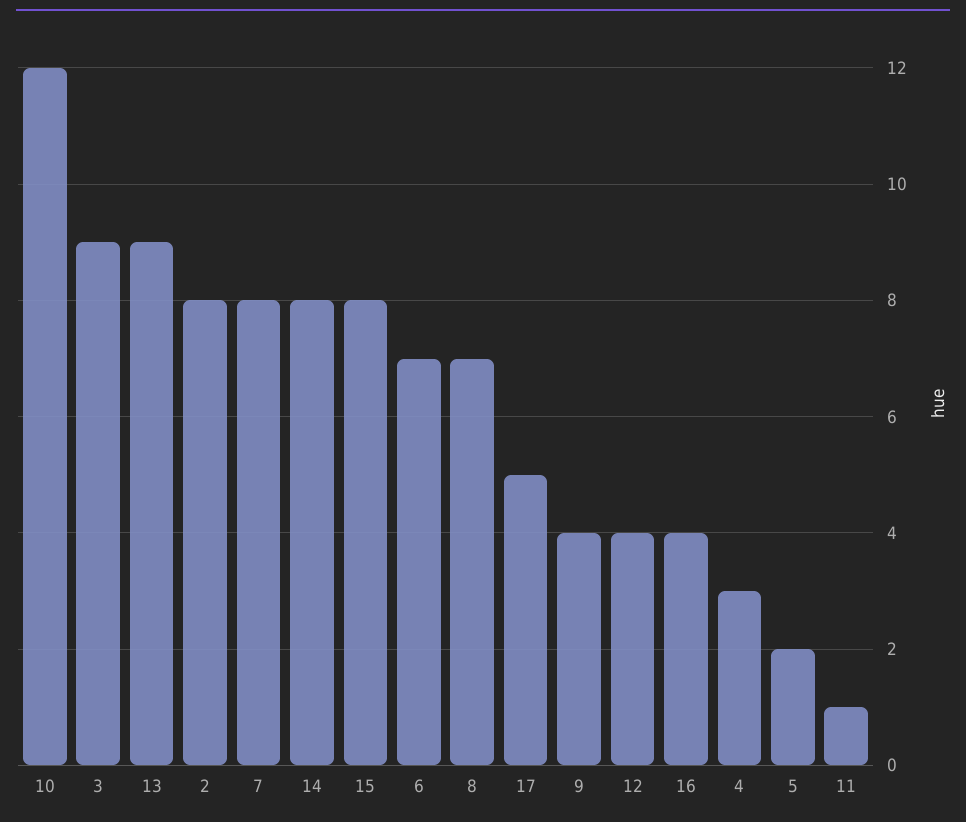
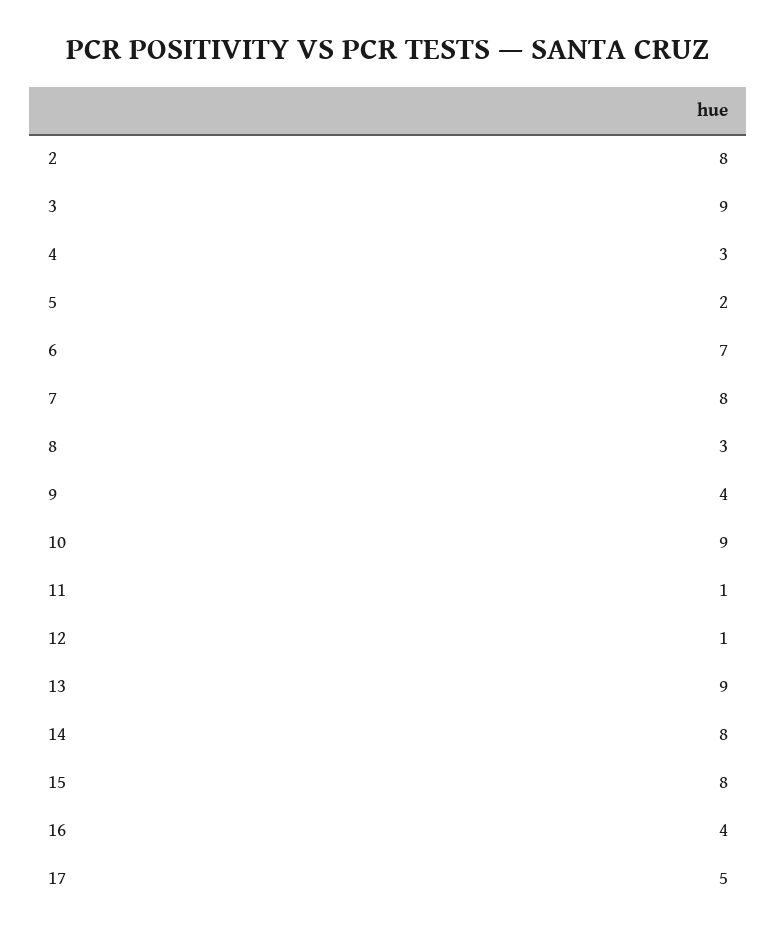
  {
-   "10": 12,
+   "10": 9,
    "3": 9,
    "13": 9,
    "2": 8,
    "7": 8,
    "14": 8,
    "15": 8,
    "6": 7,
-   "8": 7,
+   "8": 3,
    "17": 5,
    "9": 4,
-   "12": 4,
+   "12": 1,
    "16": 4,
    "4": 3,
    "5": 2,
    "11": 1
  }

